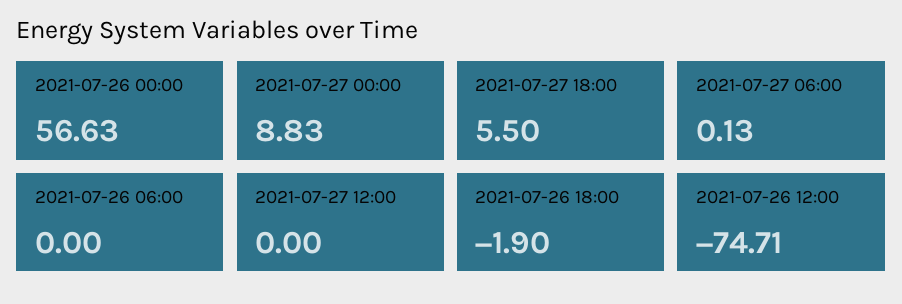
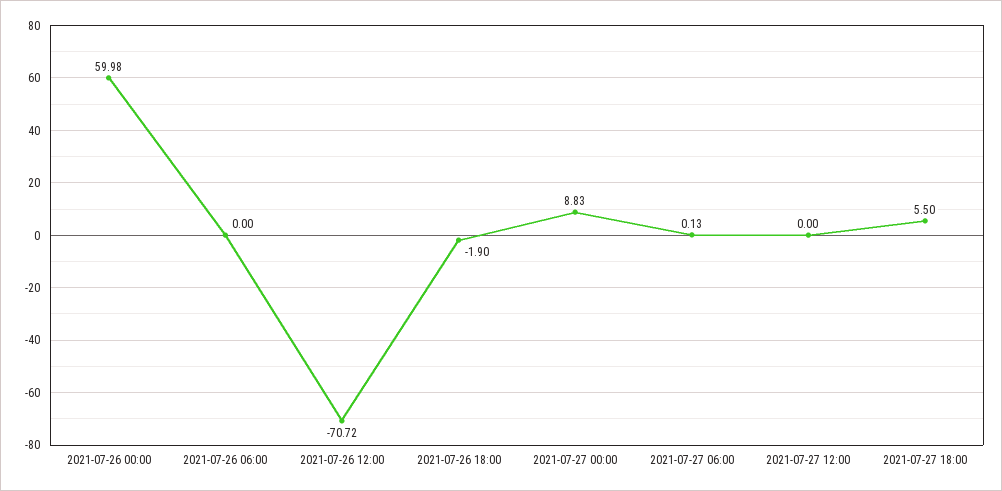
  {
-   "2021-07-26 00:00": 56.63,
+   "2021-07-26 00:00": 59.98,
    "2021-07-27 00:00": 8.83,
    "2021-07-27 18:00": 5.5,
    "2021-07-27 06:00": 0.13,
    "2021-07-26 06:00": 0,
    "2021-07-27 12:00": 0,
    "2021-07-26 18:00": -1.9,
-   "2021-07-26 12:00": -74.71
+   "2021-07-26 12:00": -70.72
  }

